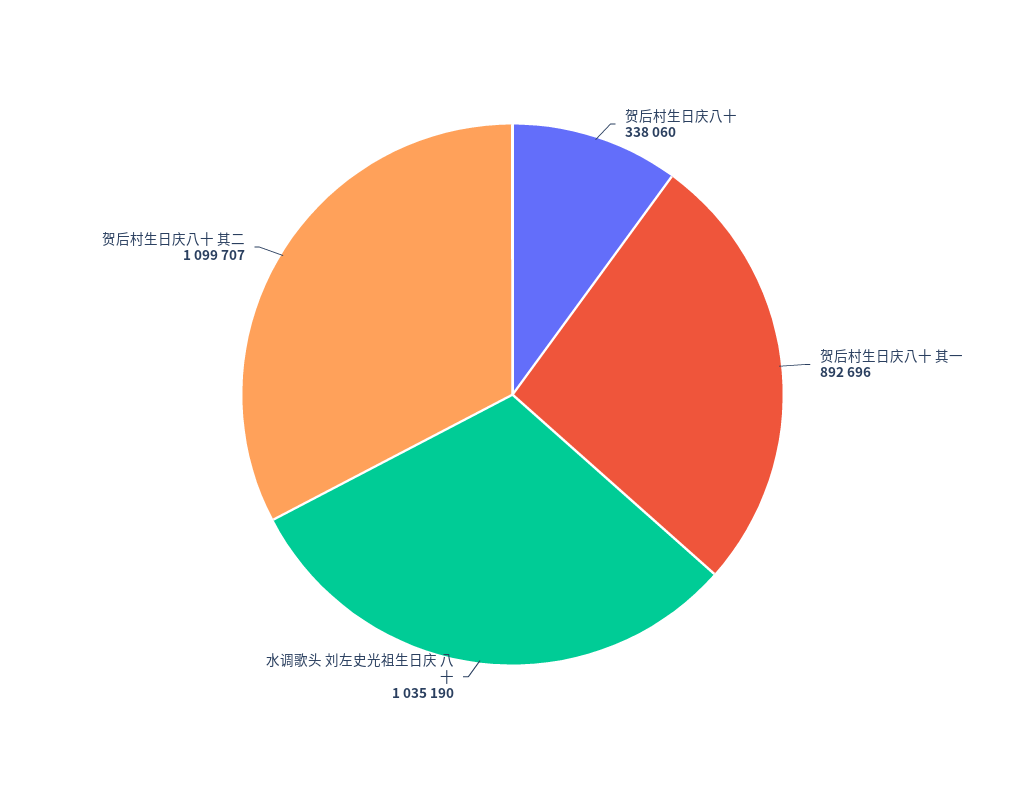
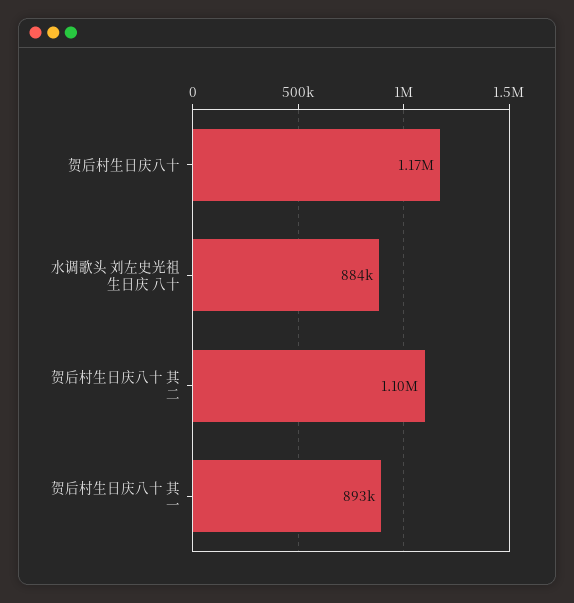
  {
-   "贺后村生日庆八十": 338060,
+   "贺后村生日庆八十": 1170000,
    "贺后村生日庆八十 其一": 892696,
-   "水调歌头 刘左史光祖生日庆 八十": 1035190,
+   "水调歌头 刘左史光祖生日庆 八十": 884000,
    "贺后村生日庆八十 其二": 1099707
  }

